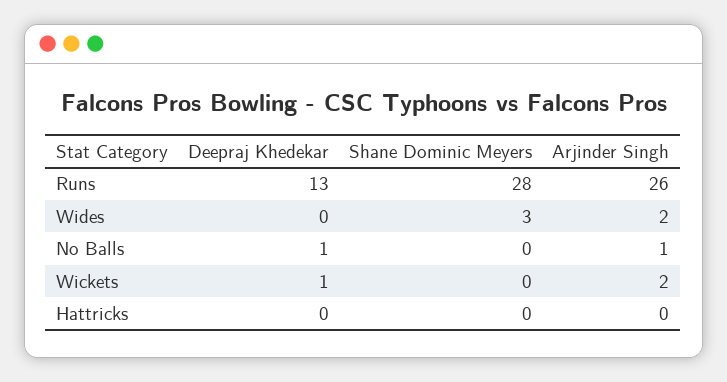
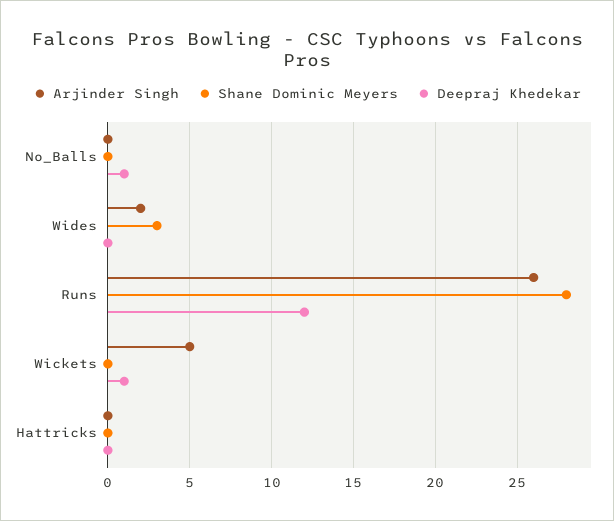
  {
    "Deepraj Khedekar": {
-     "Runs": 13,
+     "Runs": 12,
      "Wides": 0,
      "No Balls": 1,
      "Wickets": 1,
      "Hattricks": 0
    },
    "Shane Dominic Meyers": {
      "Runs": 28,
      "Wides": 3,
      "No Balls": 0,
      "Wickets": 0,
      "Hattricks": 0
    },
    "Arjinder Singh": {
      "Runs": 26,
      "Wides": 2,
-     "No Balls": 1,
+     "No Balls": 0,
-     "Wickets": 2,
+     "Wickets": 5,
      "Hattricks": 0
    }
  }

